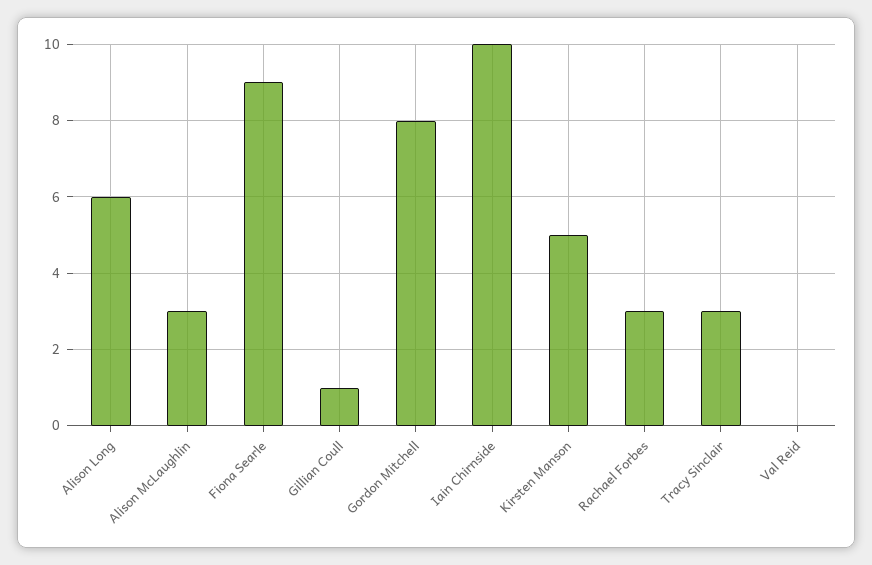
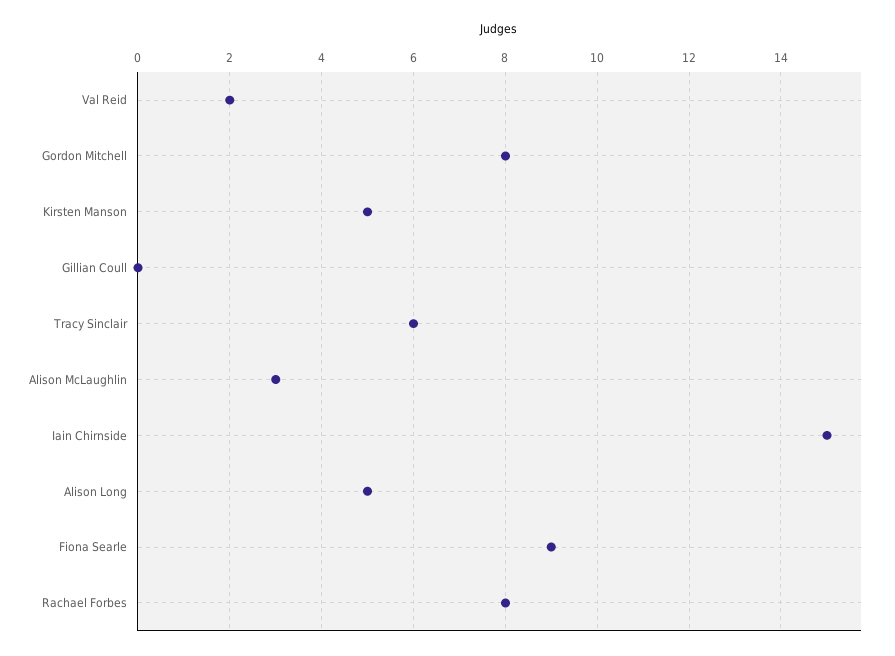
  {
-   "Alison Long": 6,
+   "Alison Long": 5,
    "Alison McLaughlin": 3,
    "Fiona Searle": 9,
-   "Gillian Coull": 1,
+   "Gillian Coull": 0,
    "Gordon Mitchell": 8,
-   "Iain Chirnside": 10,
+   "Iain Chirnside": 15,
    "Kirsten Manson": 5,
-   "Rachael Forbes": 3,
+   "Rachael Forbes": 8,
-   "Tracy Sinclair": 3,
+   "Tracy Sinclair": 6,
-   "Val Reid": 0
+   "Val Reid": 2
  }

